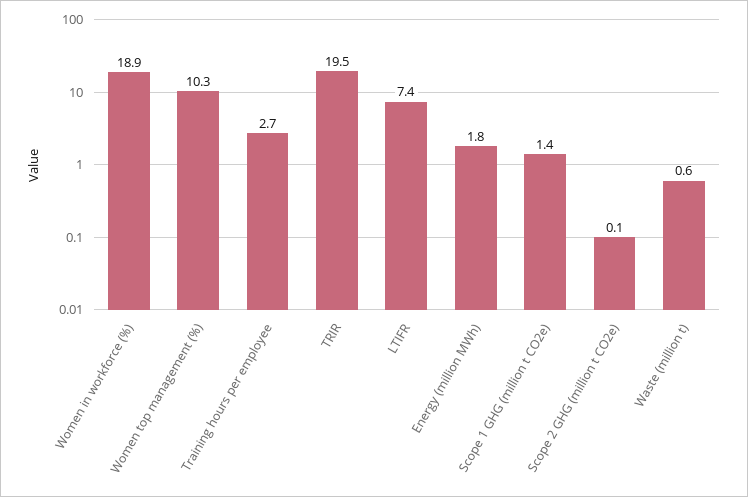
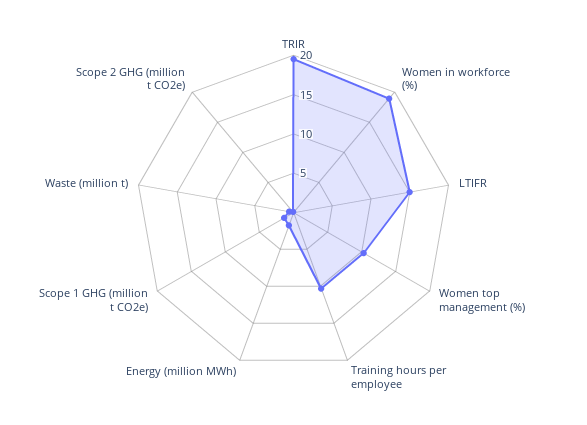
  {
    "Women in workforce (%)": 18.9,
    "Women top management (%)": 10.3,
-   "Training hours per employee": 2.7,
+   "Training hours per employee": 10,
    "TRIR": 19.5,
-   "LTIFR": 7.4,
+   "LTIFR": 15,
    "Energy (million MWh)": 1.8,
    "Scope 1 GHG (million t CO2e)": 1.4,
    "Scope 2 GHG (million t CO2e)": 0.1,
    "Waste (million t)": 0.6
  }

